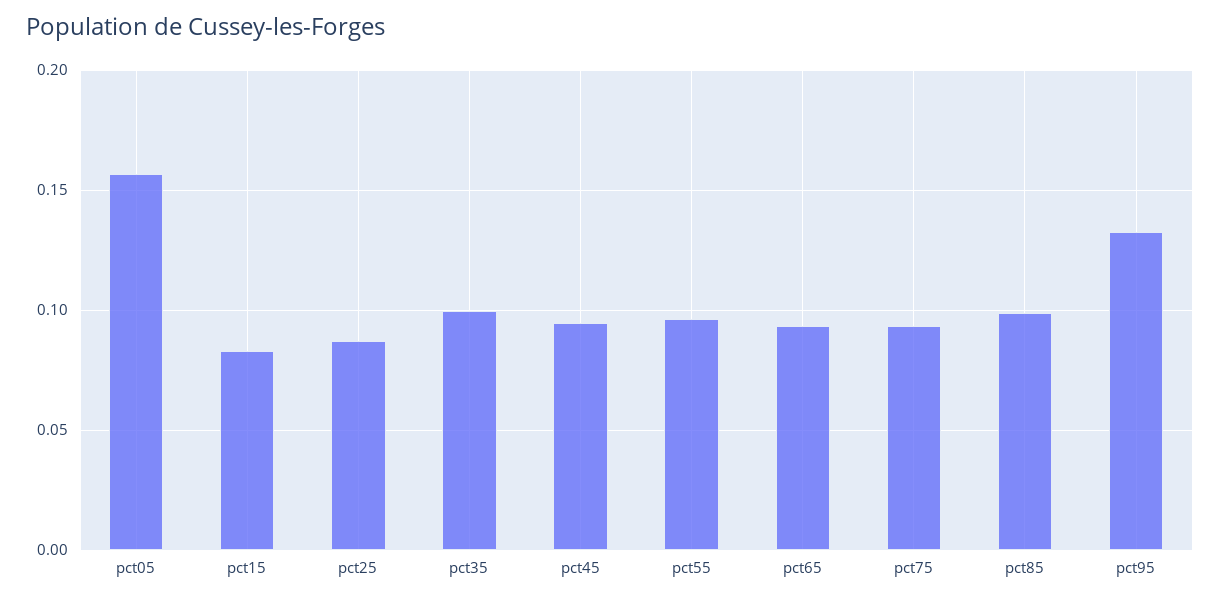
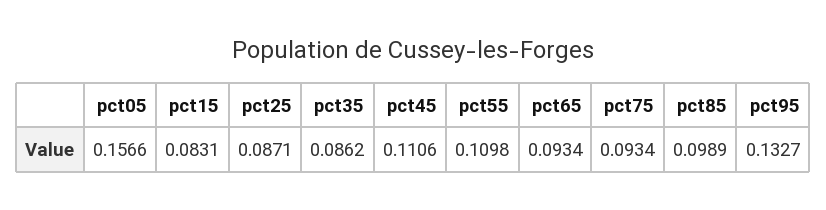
  {
    "pct05": 0.1566,
    "pct15": 0.0831,
    "pct25": 0.0871,
-   "pct35": 0.1,
+   "pct35": 0.0862,
-   "pct45": 0.095,
+   "pct45": 0.1106,
-   "pct55": 0.095,
+   "pct55": 0.1098,
    "pct65": 0.0934,
    "pct75": 0.0934,
    "pct85": 0.0989,
    "pct95": 0.1327
  }

